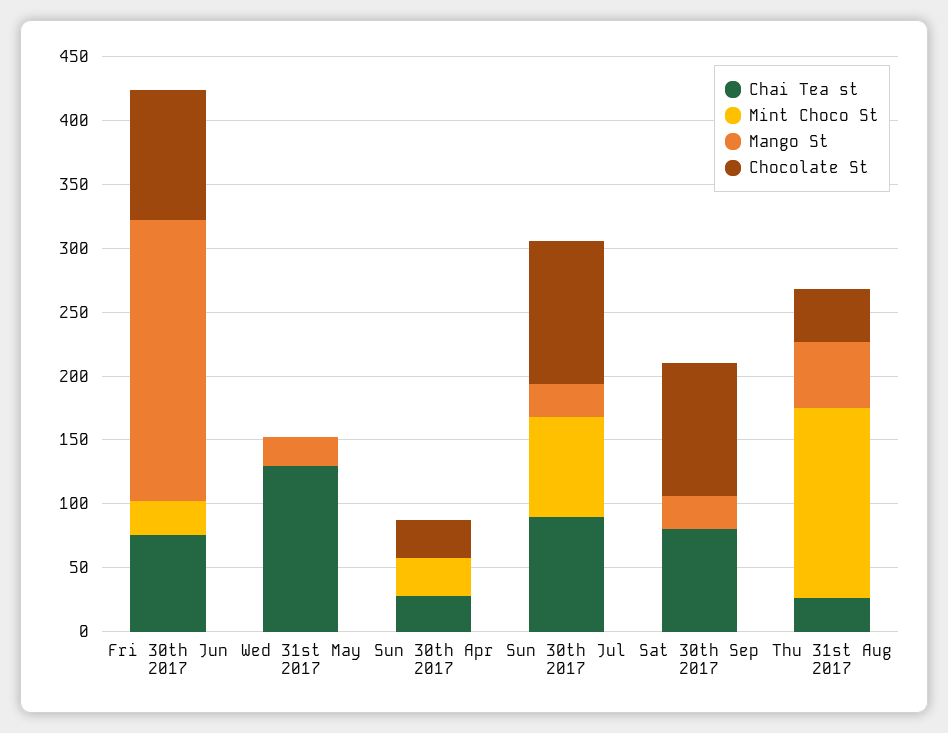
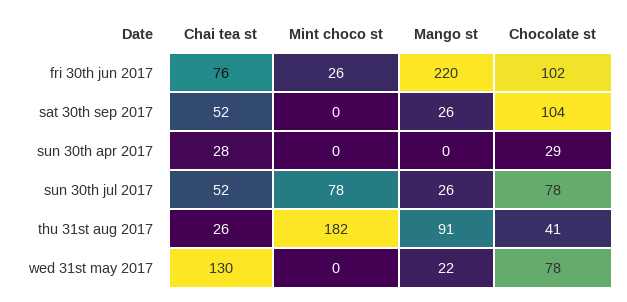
  {
    "Chai Tea st": {
      "Fri 30th Jun 2017": 76,
      "Wed 31st May 2017": 130,
      "Sun 30th Apr 2017": 28,
-     "Sun 30th Jul 2017": 90,
+     "Sun 30th Jul 2017": 52,
-     "Sat 30th Sep 2017": 80,
+     "Sat 30th Sep 2017": 52,
      "Thu 31st Aug 2017": 26
    },
    "Mint Choco St": {
      "Fri 30th Jun 2017": 26,
      "Wed 31st May 2017": 0,
-     "Sun 30th Apr 2017": 30,
+     "Sun 30th Apr 2017": 0,
      "Sun 30th Jul 2017": 78,
      "Sat 30th Sep 2017": 0,
-     "Thu 31st Aug 2017": 150
+     "Thu 31st Aug 2017": 182
    },
    "Mango St": {
      "Fri 30th Jun 2017": 220,
      "Wed 31st May 2017": 22,
      "Sun 30th Apr 2017": 0,
      "Sun 30th Jul 2017": 26,
      "Sat 30th Sep 2017": 26,
-     "Thu 31st Aug 2017": 50
+     "Thu 31st Aug 2017": 91
    },
    "Chocolate St": {
      "Fri 30th Jun 2017": 102,
-     "Wed 31st May 2017": 0,
+     "Wed 31st May 2017": 78,
      "Sun 30th Apr 2017": 29,
-     "Sun 30th Jul 2017": 110,
+     "Sun 30th Jul 2017": 78,
      "Sat 30th Sep 2017": 104,
      "Thu 31st Aug 2017": 41
    }
  }

